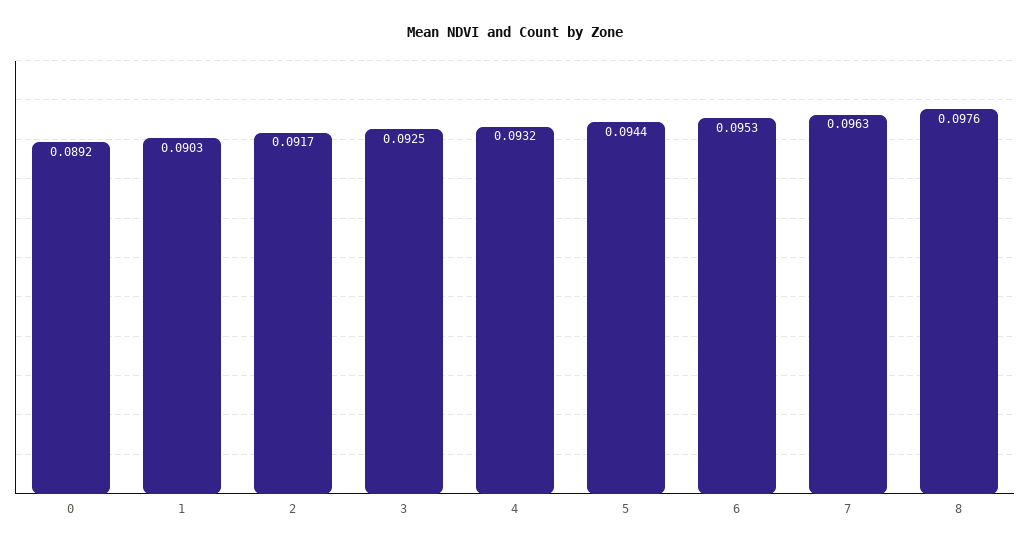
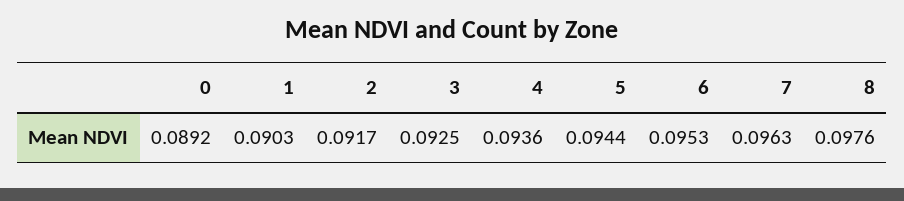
  {
    "0": 0.0892,
    "1": 0.0903,
    "2": 0.0917,
    "3": 0.0925,
-   "4": 0.0932,
+   "4": 0.0936,
    "5": 0.0944,
    "6": 0.0953,
    "7": 0.0963,
    "8": 0.0976
  }

